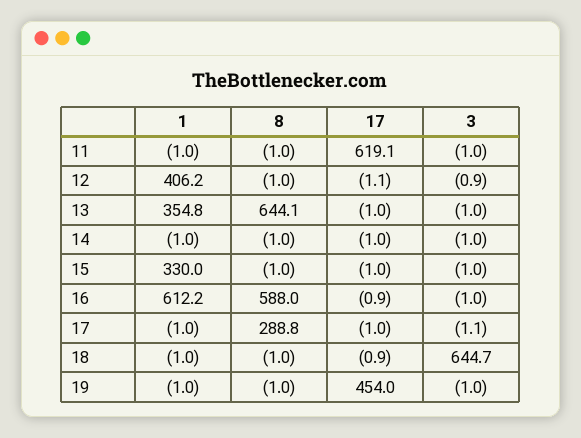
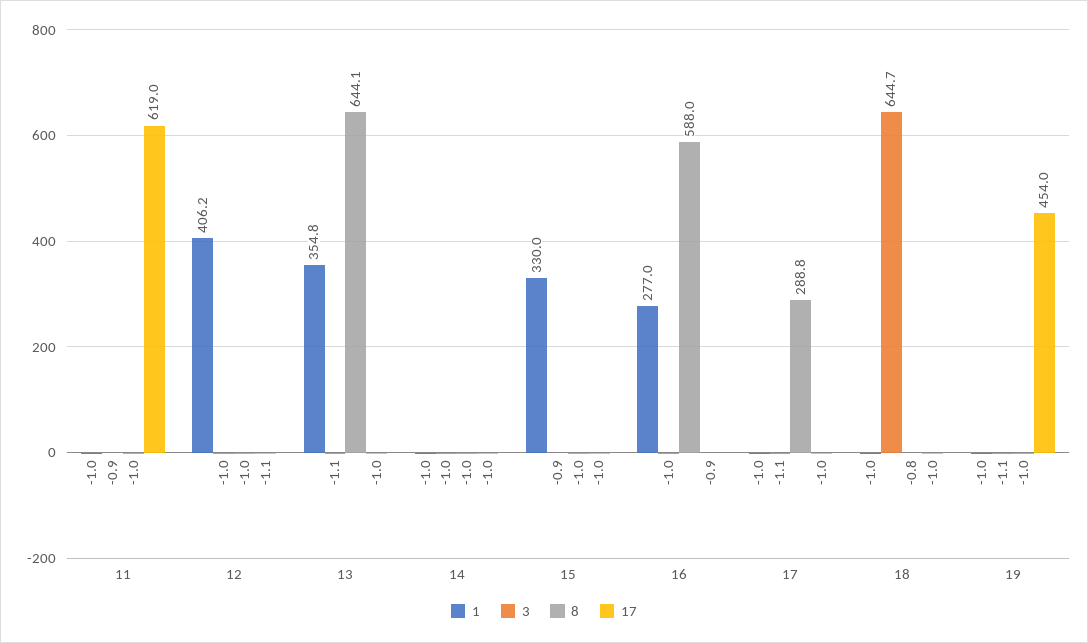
  {
    "1": {
      "11": -1,
      "12": 406.2,
      "13": 354.8,
      "14": -1,
      "15": 330,
-     "16": 612.2,
+     "16": 277,
      "17": -1,
      "18": -1,
      "19": -1
    },
    "8": {
      "11": -1,
      "12": -1,
      "13": 644.1,
      "14": -1,
      "15": -1,
      "16": 588,
      "17": 288.8,
-     "18": -1,
+     "18": -0.8,
      "19": -1
    },
    "17": {
-     "11": 619.1,
+     "11": 619,
      "12": -1.1,
      "13": -1,
      "14": -1,
      "15": -1,
      "16": -0.9,
      "17": -1,
-     "18": -0.9,
+     "18": -1,
      "19": 454
    },
    "3": {
-     "11": -1,
+     "11": -0.9,
-     "12": -0.9,
+     "12": -1,
-     "13": -1,
+     "13": -1.1,
      "14": -1,
-     "15": -1,
+     "15": -0.9,
      "16": -1,
      "17": -1.1,
      "18": 644.7,
-     "19": -1
+     "19": -1.1
    }
  }

